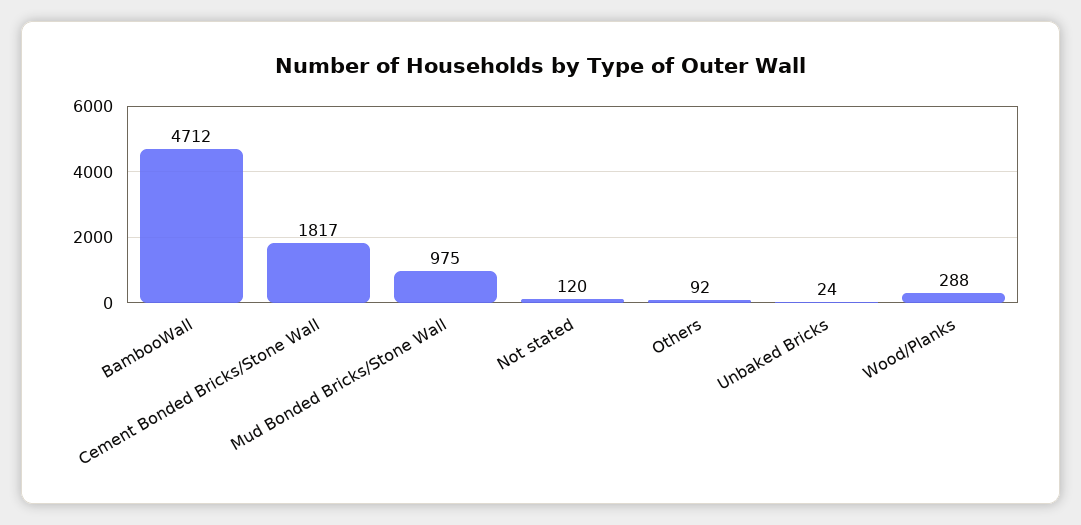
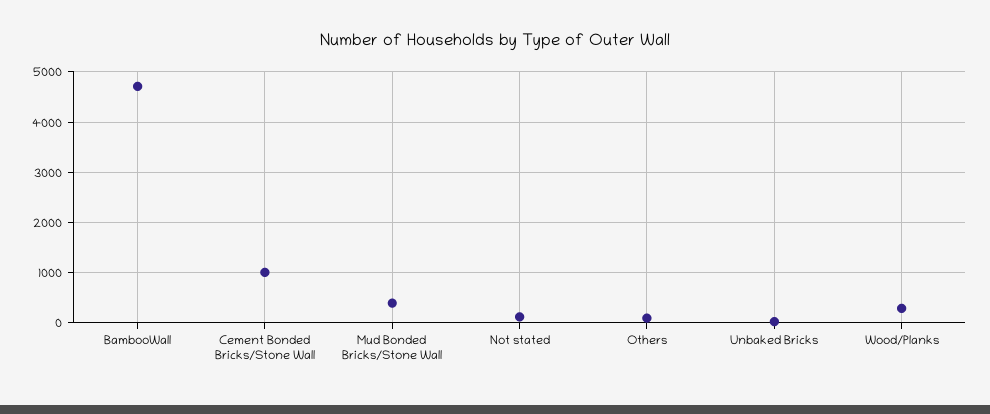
  {
    "BambooWall": 4712,
-   "Cement Bonded Bricks/Stone Wall": 1817,
+   "Cement Bonded Bricks/Stone Wall": 1000,
-   "Mud Bonded Bricks/Stone Wall": 975,
+   "Mud Bonded Bricks/Stone Wall": 400,
    "Not stated": 120,
    "Others": 92,
    "Unbaked Bricks": 24,
    "Wood/Planks": 288
  }

